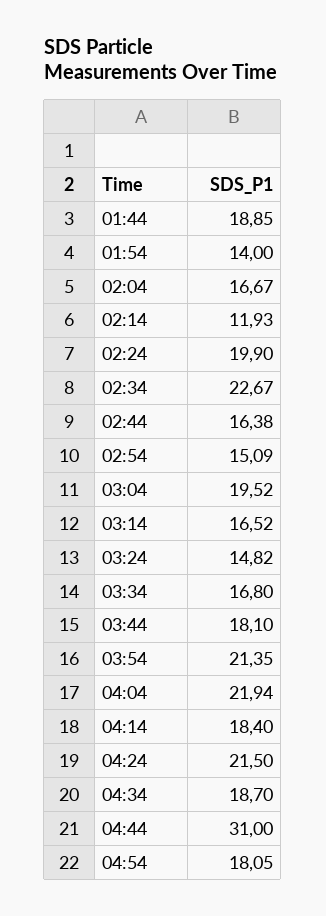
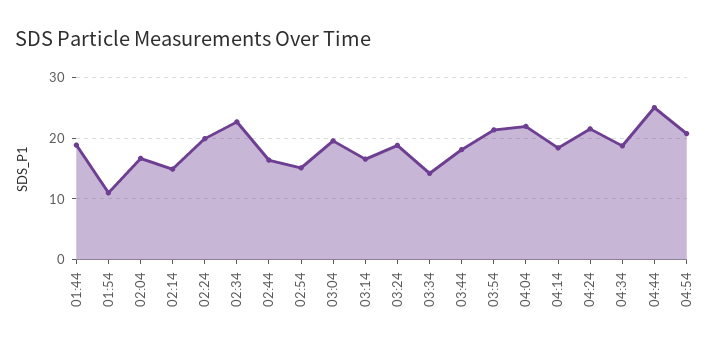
  {
    "01:44": 18.85,
-   "01:54": 14,
+   "01:54": 11,
    "02:04": 16.67,
-   "02:14": 11.93,
+   "02:14": 15,
    "02:24": 19.9,
    "02:34": 22.67,
    "02:44": 16.38,
    "02:54": 15.09,
    "03:04": 19.52,
    "03:14": 16.52,
-   "03:24": 14.82,
+   "03:24": 19,
-   "03:34": 16.8,
+   "03:34": 14,
    "03:44": 18.1,
    "03:54": 21.35,
    "04:04": 21.94,
    "04:14": 18.4,
    "04:24": 21.5,
    "04:34": 18.7,
-   "04:44": 31,
+   "04:44": 25,
-   "04:54": 18.05
+   "04:54": 21
  }

